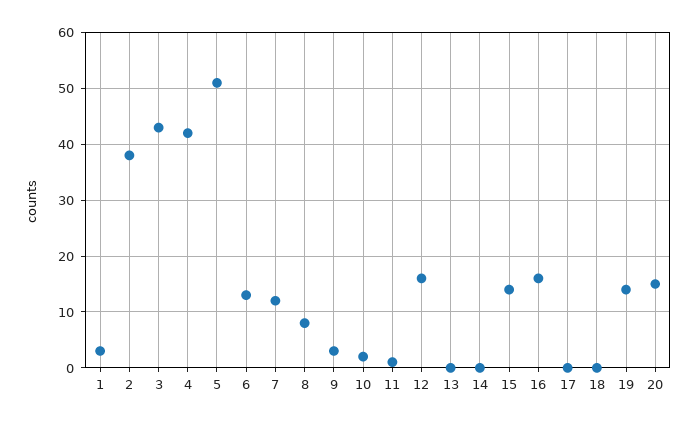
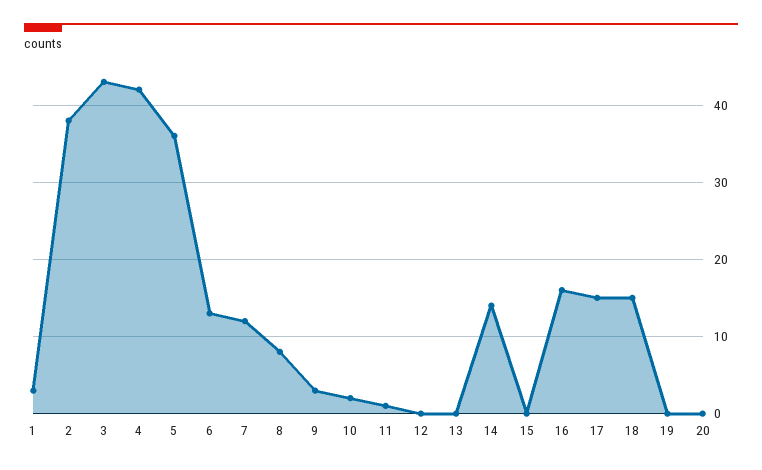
  {
    "1": 3,
    "2": 38,
    "3": 43,
    "4": 42,
-   "5": 50,
+   "5": 36,
    "6": 13,
    "7": 12,
    "8": 8,
    "9": 3,
    "10": 2,
    "11": 1,
-   "12": 15,
+   "12": 0,
    "13": 0,
-   "14": 0,
+   "14": 14,
-   "15": 15,
+   "15": 0,
    "16": 16,
-   "17": 0,
+   "17": 15,
-   "18": 0,
+   "18": 15,
-   "19": 15,
+   "19": 0,
-   "20": 15
+   "20": 0
  }

